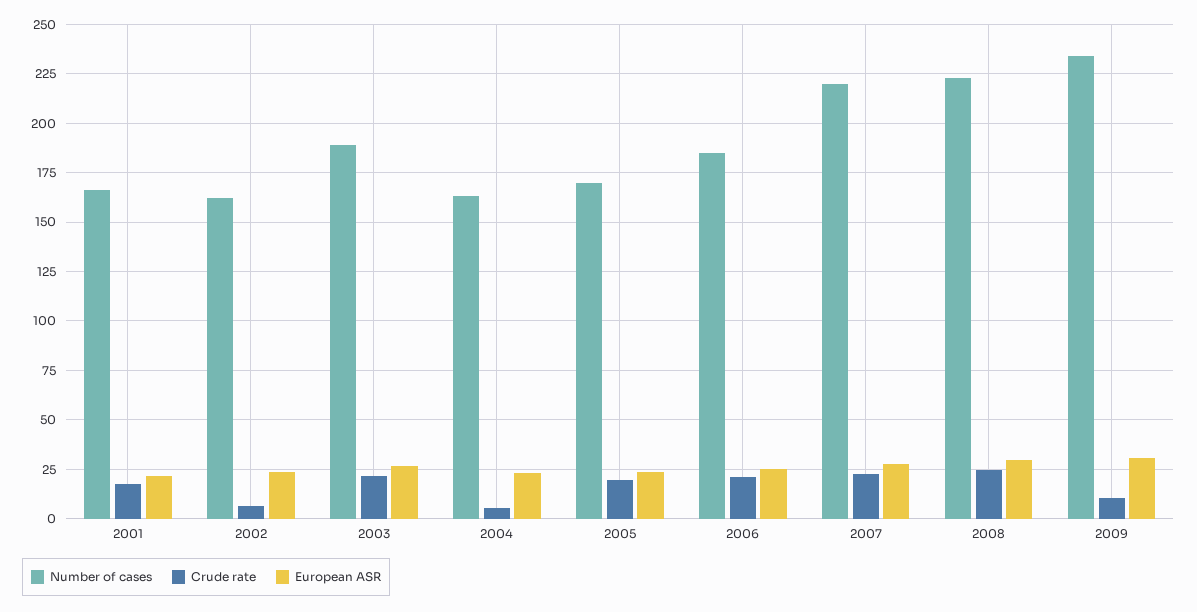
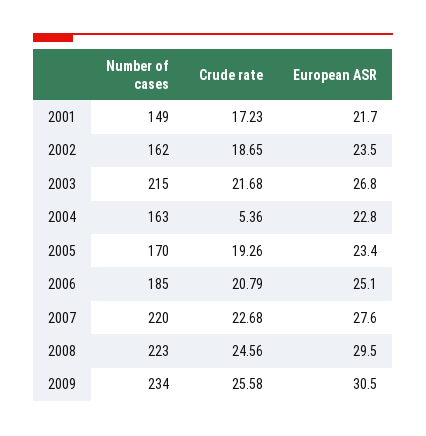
  {
    "Number of cases": {
-     "2001": 165,
+     "2001": 149,
      "2002": 162,
-     "2003": 190,
+     "2003": 215,
      "2004": 163,
      "2005": 170,
      "2006": 185,
      "2007": 220,
      "2008": 223,
      "2009": 234
    },
    "Crude rate": {
      "2001": 17.23,
-     "2002": 5,
+     "2002": 18.65,
      "2003": 21.68,
      "2004": 5.36,
      "2005": 19.26,
      "2006": 20.79,
      "2007": 22.68,
      "2008": 24.56,
-     "2009": 10
+     "2009": 25.58
    },
    "European ASR": {
      "2001": 21.7,
      "2002": 23.5,
      "2003": 26.8,
      "2004": 22.8,
      "2005": 23.4,
      "2006": 25.1,
      "2007": 27.6,
      "2008": 29.5,
      "2009": 30.5
    }
  }

